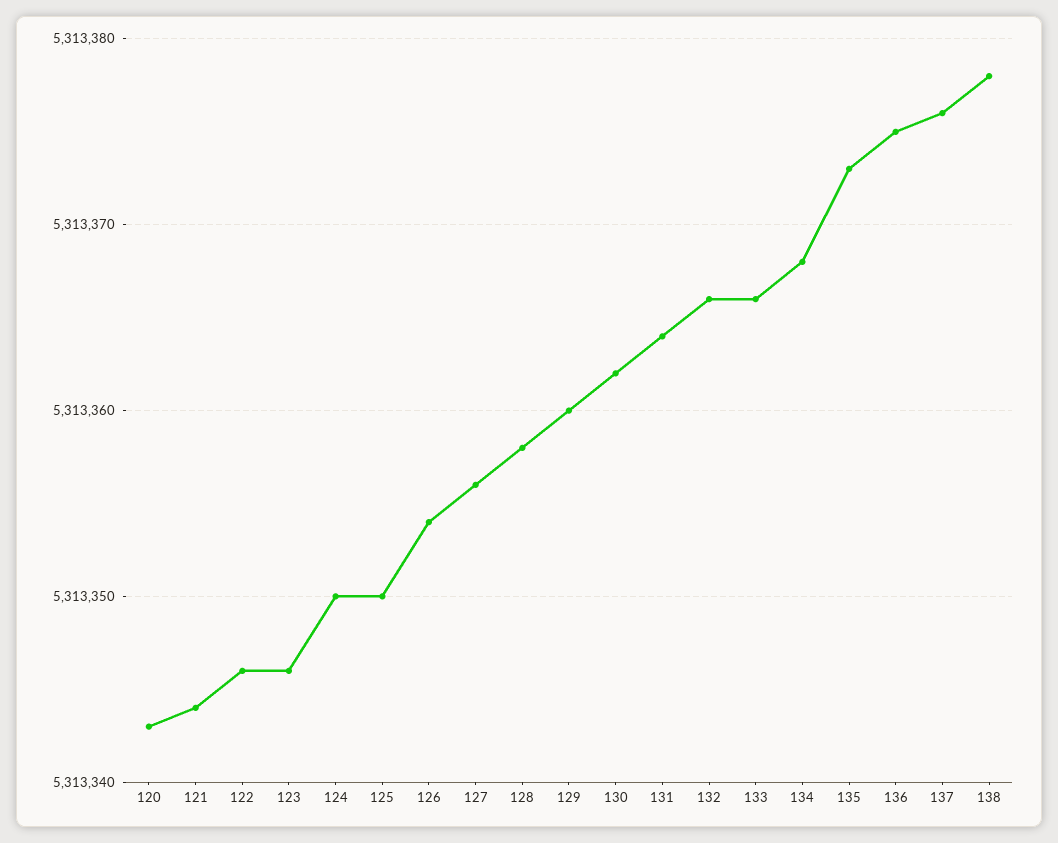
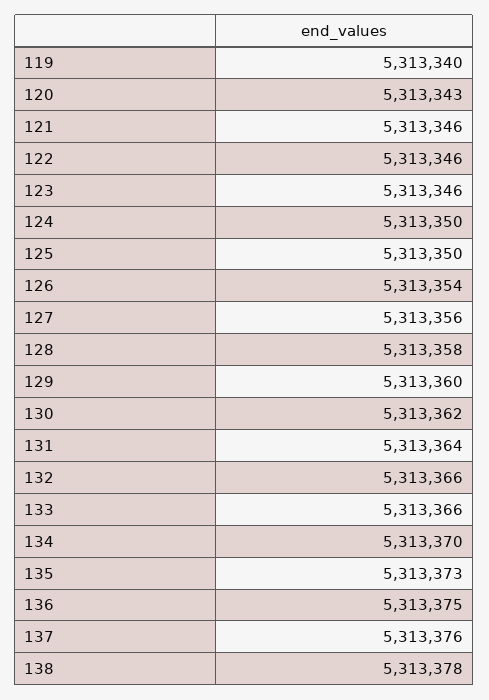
  {
    "120": 5313343,
-   "121": 5313344,
+   "121": 5313346,
    "122": 5313346,
    "123": 5313346,
    "124": 5313350,
    "125": 5313350,
    "126": 5313354,
    "127": 5313356,
    "128": 5313358,
    "129": 5313360,
    "130": 5313362,
    "131": 5313364,
    "132": 5313366,
    "133": 5313366,
-   "134": 5313368,
+   "134": 5313370,
    "135": 5313373,
    "136": 5313375,
    "137": 5313376,
-   "138": 5313378
+   "138": 5313378,
+   "119": 5313340
  }

